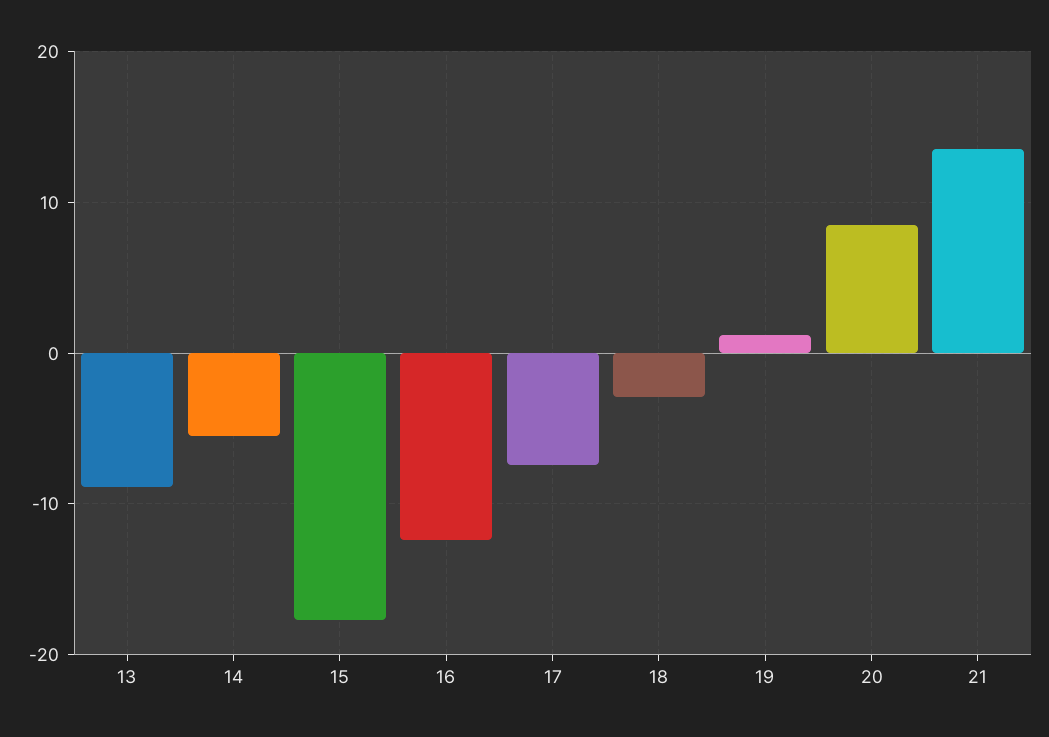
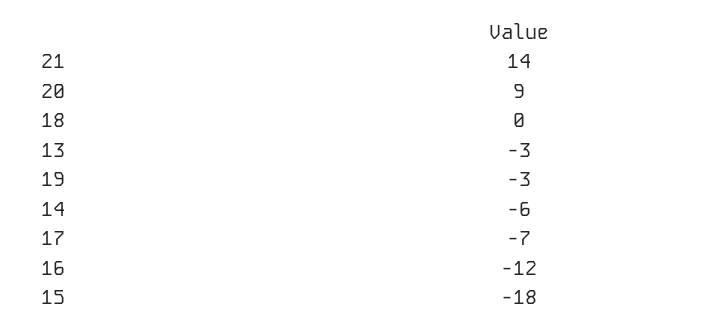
  {
-   "13": -9,
+   "13": -3,
    "14": -6,
    "15": -18,
    "16": -12,
    "17": -7,
-   "18": -3,
+   "18": 0,
-   "19": 1,
+   "19": -3,
    "20": 9,
    "21": 14
  }

